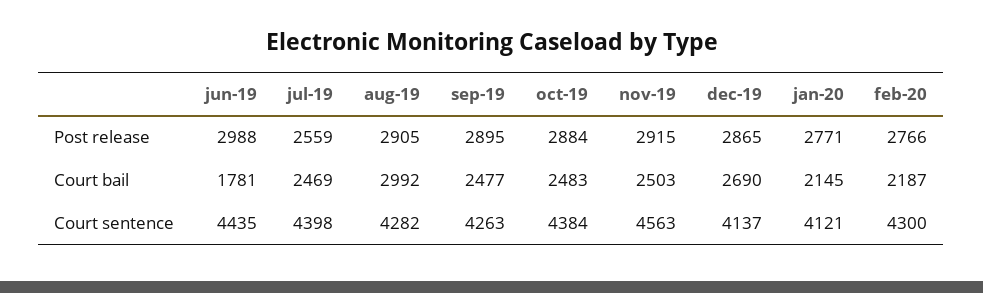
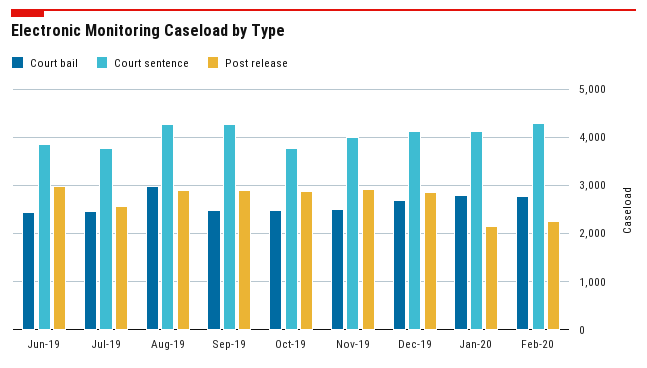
  {
    "Post release": {
      "jun-19": 2988,
      "jul-19": 2559,
      "aug-19": 2905,
      "sep-19": 2895,
      "oct-19": 2884,
      "nov-19": 2915,
      "dec-19": 2865,
-     "jan-20": 2771,
+     "jan-20": 2200,
-     "feb-20": 2766
+     "feb-20": 2200
    },
    "Court bail": {
-     "jun-19": 1781,
+     "jun-19": 2400,
      "jul-19": 2469,
      "aug-19": 2992,
      "sep-19": 2477,
      "oct-19": 2483,
      "nov-19": 2503,
      "dec-19": 2690,
-     "jan-20": 2145,
+     "jan-20": 2800,
-     "feb-20": 2187
+     "feb-20": 2800
    },
    "Court sentence": {
-     "jun-19": 4435,
+     "jun-19": 3800,
-     "jul-19": 4398,
+     "jul-19": 3800,
      "aug-19": 4282,
      "sep-19": 4263,
-     "oct-19": 4384,
+     "oct-19": 3800,
-     "nov-19": 4563,
+     "nov-19": 4000,
      "dec-19": 4137,
      "jan-20": 4121,
      "feb-20": 4300
    }
  }

